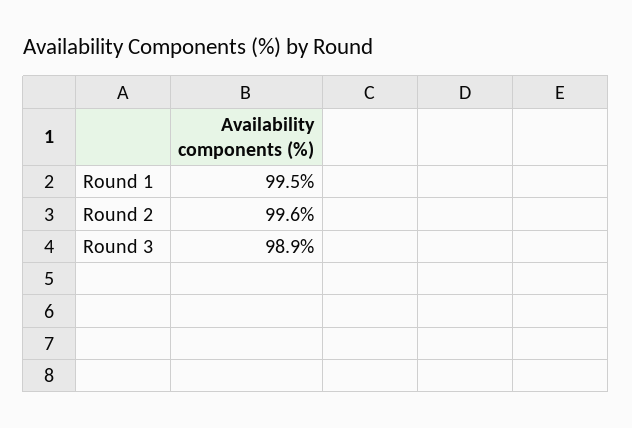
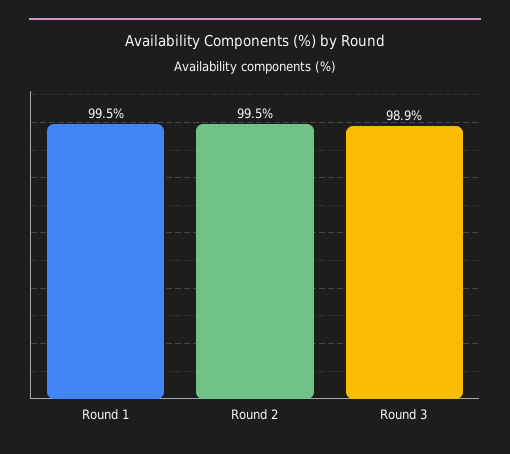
  {
    "Round 1": 99.5,
-   "Round 2": 99.6,
+   "Round 2": 99.5,
    "Round 3": 98.9
  }

